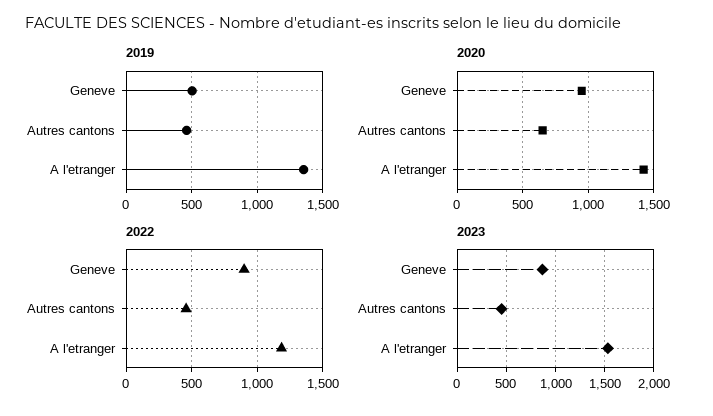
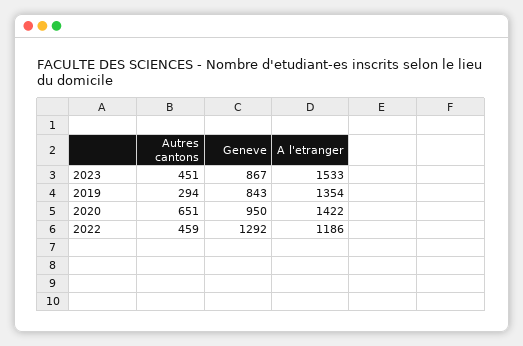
  {
    "2019": {
-     "Geneve": 500,
+     "Geneve": 843,
-     "Autres cantons": 450,
+     "Autres cantons": 294,
      "A l'etranger": 1354
    },
    "2020": {
      "Geneve": 950,
      "Autres cantons": 651,
      "A l'etranger": 1422
    },
    "2022": {
-     "Geneve": 900,
+     "Geneve": 1292,
      "Autres cantons": 459,
      "A l'etranger": 1186
    },
    "2023": {
      "Geneve": 867,
      "Autres cantons": 451,
      "A l'etranger": 1533
    }
  }

